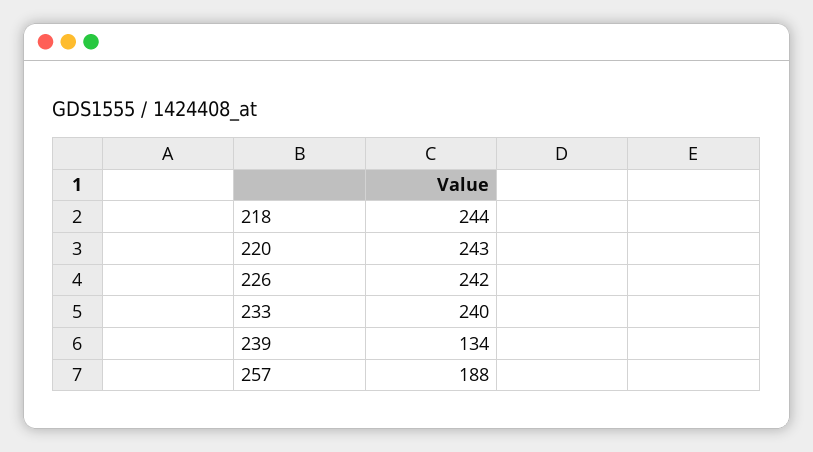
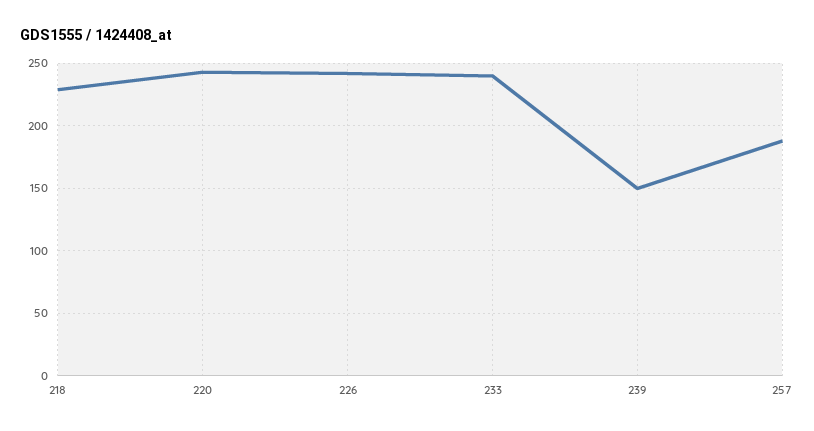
  {
-   "218": 244,
+   "218": 230,
    "220": 243,
    "226": 242,
    "233": 240,
-   "239": 134,
+   "239": 150,
    "257": 188
  }

